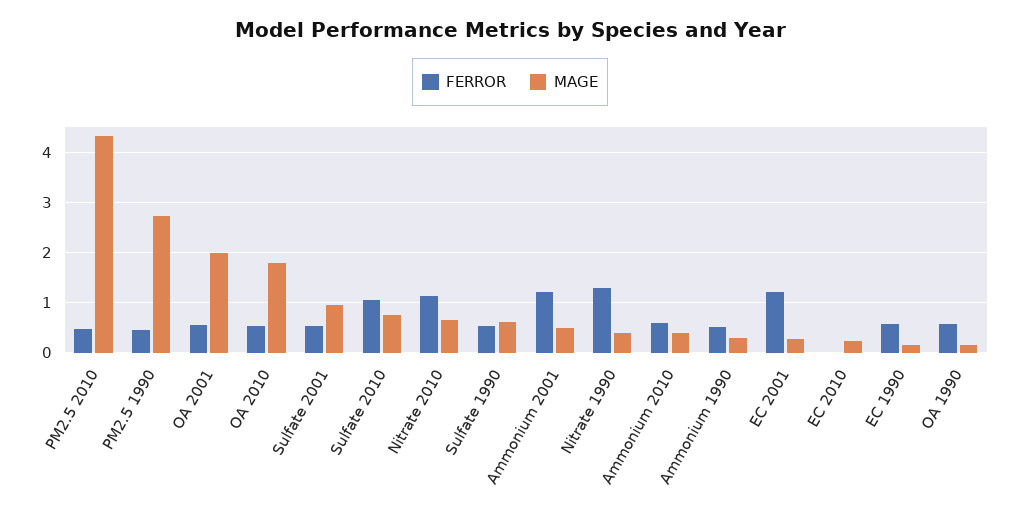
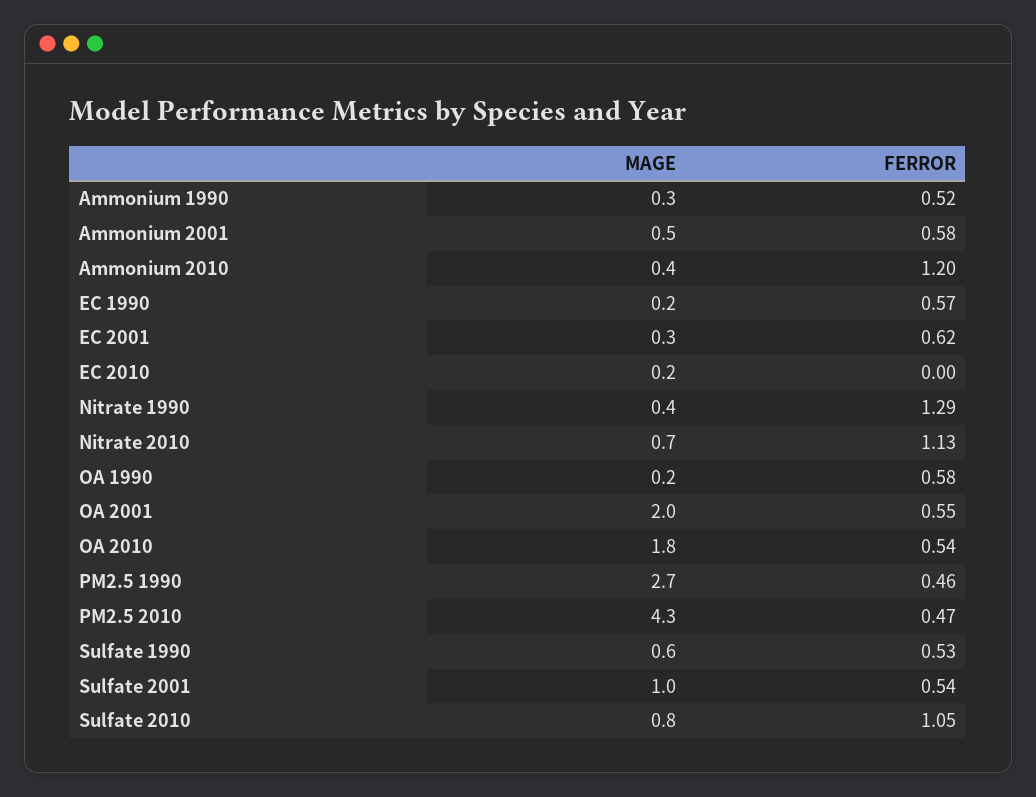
  {
    "FERROR": {
      "PM2.5 2010": 0.47,
      "PM2.5 1990": 0.46,
      "OA 2001": 0.55,
      "OA 2010": 0.54,
      "Sulfate 2001": 0.54,
      "Sulfate 2010": 1.05,
      "Nitrate 2010": 1.13,
      "Sulfate 1990": 0.53,
-     "Ammonium 2001": 1.2,
+     "Ammonium 2001": 0.58,
      "Nitrate 1990": 1.29,
-     "Ammonium 2010": 0.6,
+     "Ammonium 2010": 1.2,
      "Ammonium 1990": 0.52,
-     "EC 2001": 1.2,
+     "EC 2001": 0.62,
      "EC 2010": 0,
      "EC 1990": 0.57,
      "OA 1990": 0.58
    },
    "MAGE": {
      "PM2.5 2010": 4.3,
      "PM2.5 1990": 2.7,
      "OA 2001": 2,
      "OA 2010": 1.8,
      "Sulfate 2001": 1,
      "Sulfate 2010": 0.8,
      "Nitrate 2010": 0.7,
      "Sulfate 1990": 0.6,
      "Ammonium 2001": 0.5,
      "Nitrate 1990": 0.4,
      "Ammonium 2010": 0.4,
      "Ammonium 1990": 0.3,
      "EC 2001": 0.3,
      "EC 2010": 0.2,
      "EC 1990": 0.2,
      "OA 1990": 0.2
    }
  }

